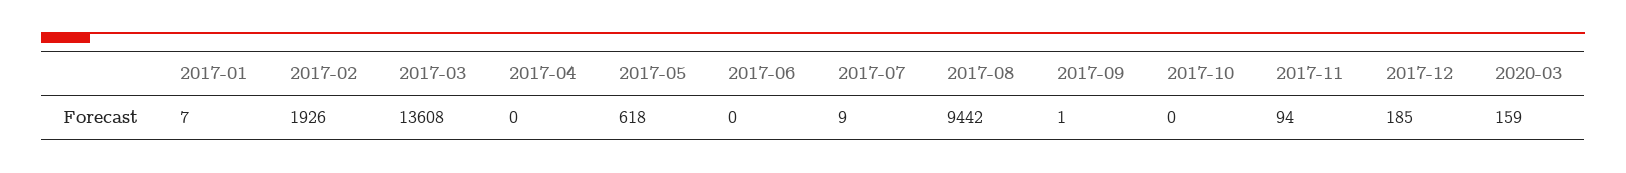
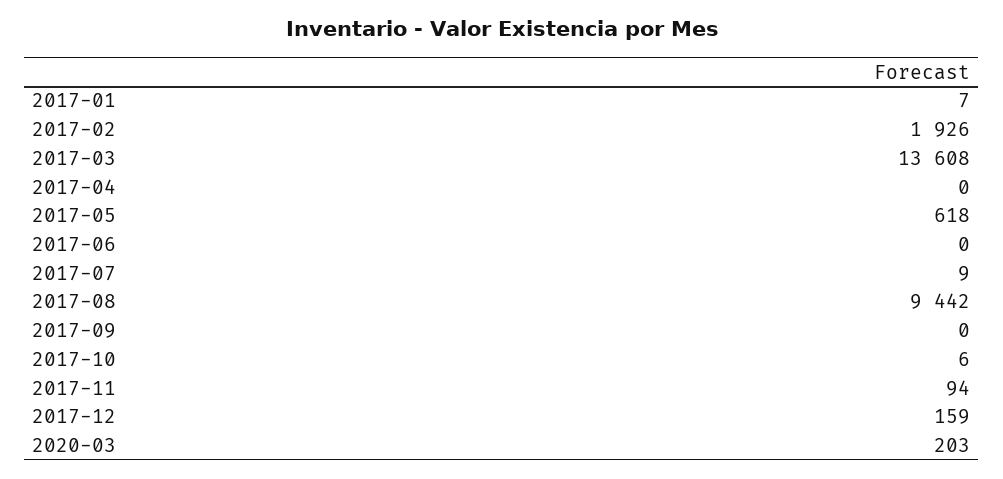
  {
    "2017-01": 7,
    "2017-02": 1926,
    "2017-03": 13608,
    "2017-04": 0,
    "2017-05": 618,
    "2017-06": 0,
    "2017-07": 9,
    "2017-08": 9442,
-   "2017-09": 1,
+   "2017-09": 0,
-   "2017-10": 0,
+   "2017-10": 6,
    "2017-11": 94,
-   "2017-12": 185,
+   "2017-12": 159,
-   "2020-03": 159
+   "2020-03": 203
  }

